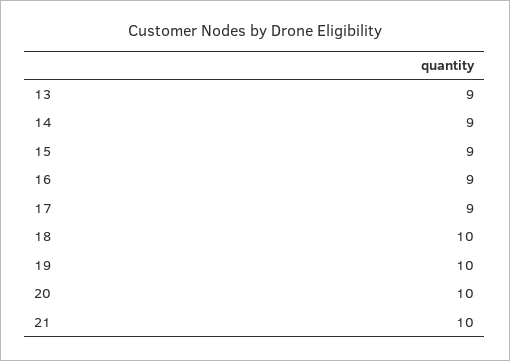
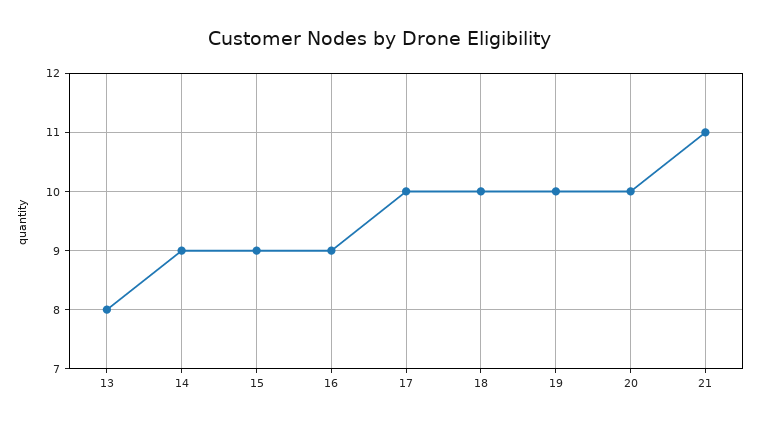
  {
-   "13": 9,
+   "13": 8,
    "14": 9,
    "15": 9,
    "16": 9,
-   "17": 9,
+   "17": 10,
    "18": 10,
    "19": 10,
    "20": 10,
-   "21": 10
+   "21": 11
  }

